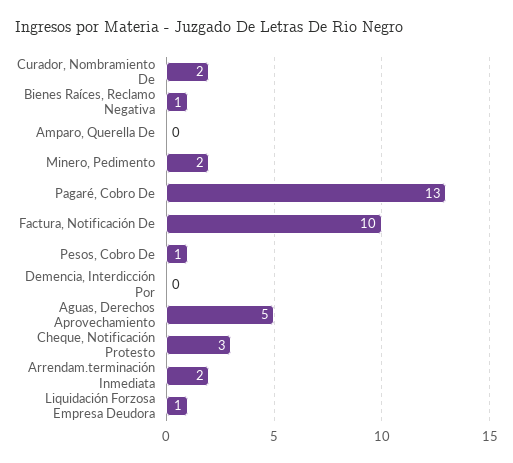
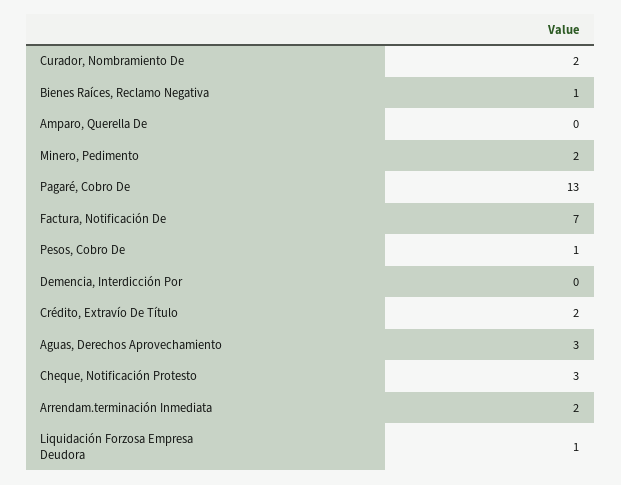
  {
    "Curador, Nombramiento De": 2,
    "Bienes Raíces, Reclamo Negativa": 1,
    "Amparo, Querella De": 0,
    "Minero, Pedimento": 2,
    "Pagaré, Cobro De": 13,
-   "Factura, Notificación De": 10,
+   "Factura, Notificación De": 7,
    "Pesos, Cobro De": 1,
    "Demencia, Interdicción Por": 0,
-   "Aguas, Derechos Aprovechamiento": 5,
+   "Aguas, Derechos Aprovechamiento": 3,
    "Cheque, Notificación Protesto": 3,
    "Arrendam.terminación Inmediata": 2,
-   "Liquidación Forzosa Empresa Deudora": 1
+   "Liquidación Forzosa Empresa Deudora": 1,
+   "Crédito, Extravío De Título": 2
  }

